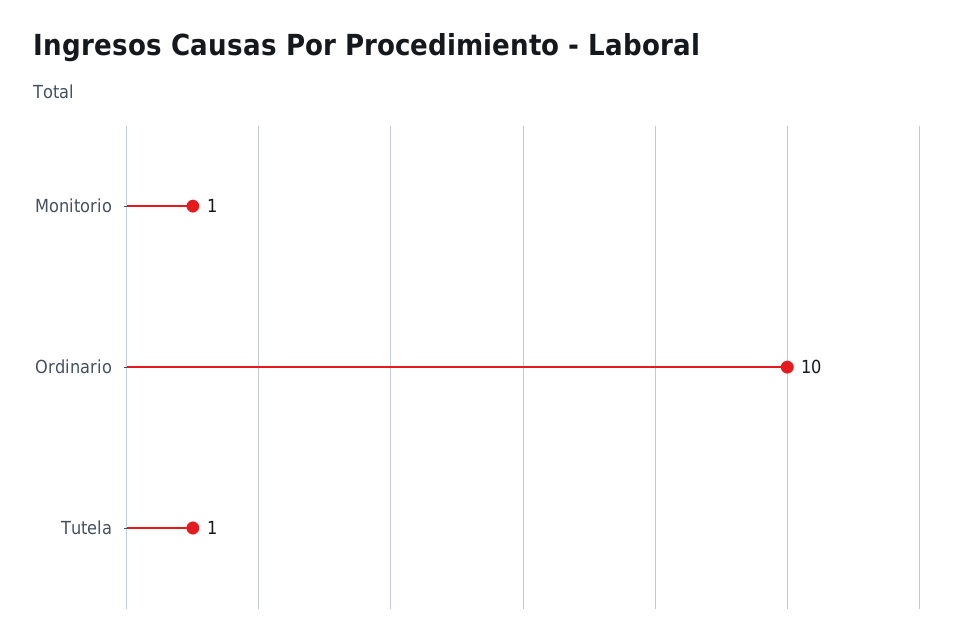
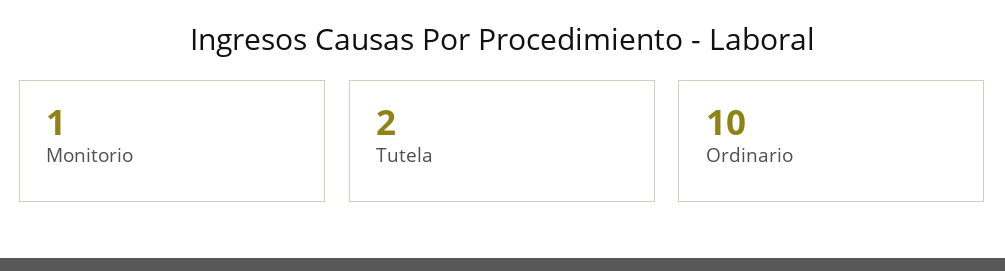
  {
    "Monitorio": 1,
    "Ordinario": 10,
-   "Tutela": 1
+   "Tutela": 2
  }

